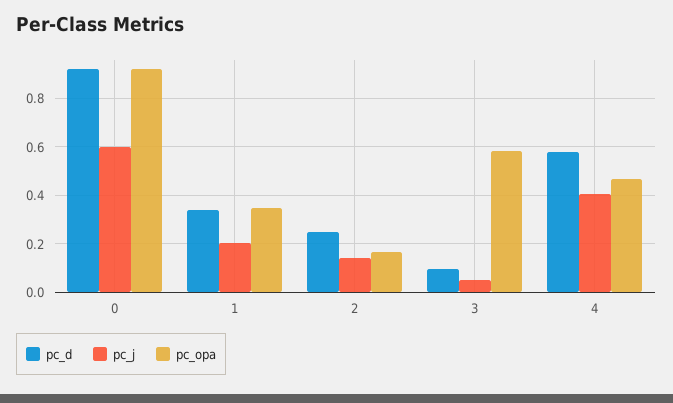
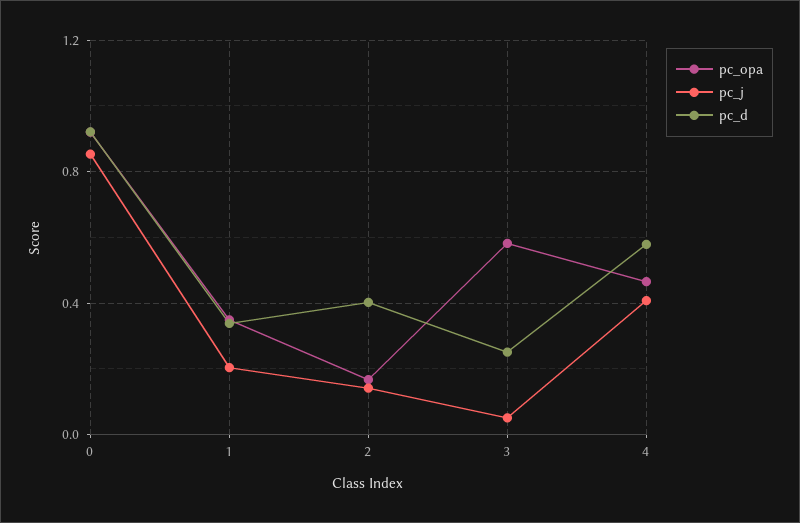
  {
    "pc_d": {
      "0": 0.925,
      "1": 0.35,
-     "2": 0.25,
+     "2": 0.4,
-     "3": 0.1,
+     "3": 0.25,
      "4": 0.575
    },
    "pc_j": {
-     "0": 0.6,
+     "0": 0.85,
      "1": 0.2,
      "2": 0.15,
      "3": 0.05,
      "4": 0.4
    },
    "pc_opa": {
      "0": 0.925,
      "1": 0.35,
      "2": 0.175,
      "3": 0.575,
      "4": 0.475
    }
  }

